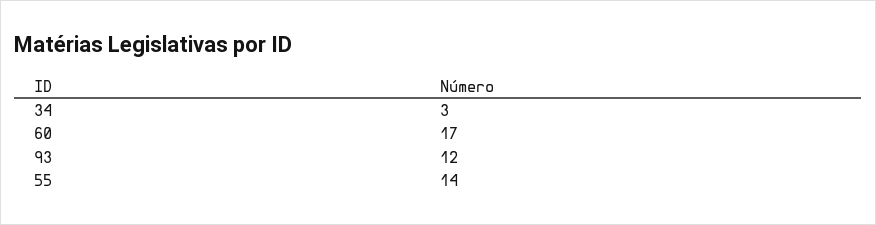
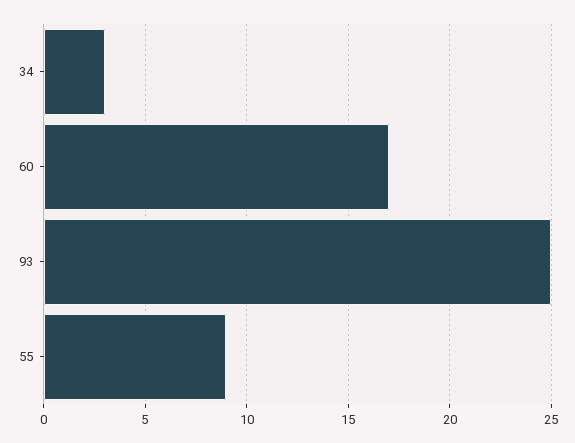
  {
    "34": 3,
    "60": 17,
-   "93": 12,
+   "93": 25,
-   "55": 14
+   "55": 9
  }

